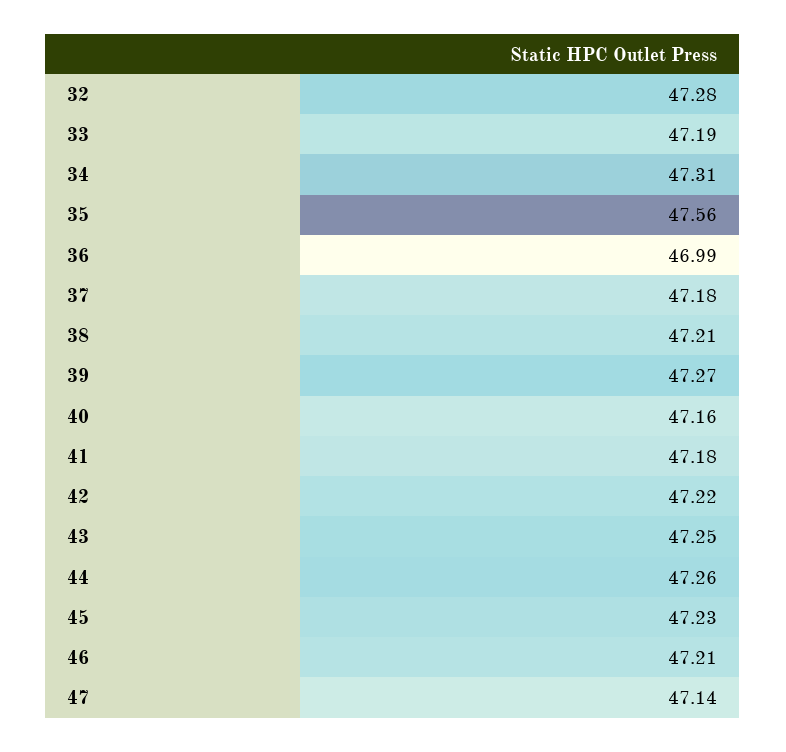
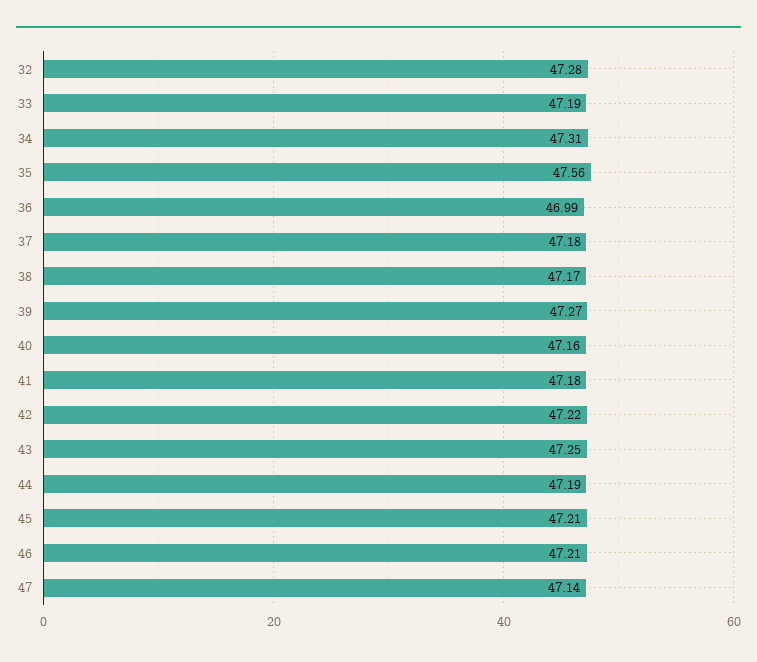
  {
    "32": 47.28,
    "33": 47.19,
    "34": 47.31,
    "35": 47.56,
    "36": 46.99,
    "37": 47.18,
-   "38": 47.21,
+   "38": 47.17,
    "39": 47.27,
    "40": 47.16,
    "41": 47.18,
    "42": 47.22,
    "43": 47.25,
-   "44": 47.26,
+   "44": 47.19,
-   "45": 47.23,
+   "45": 47.21,
    "46": 47.21,
    "47": 47.14
  }

